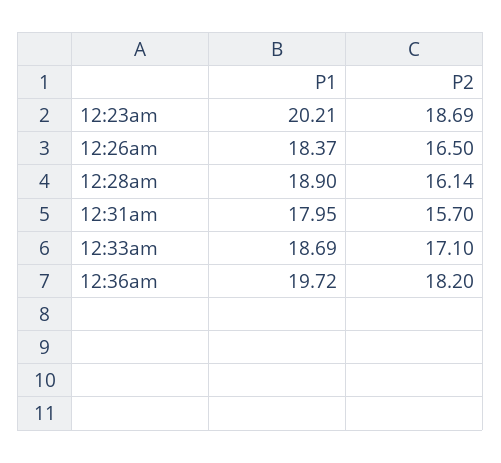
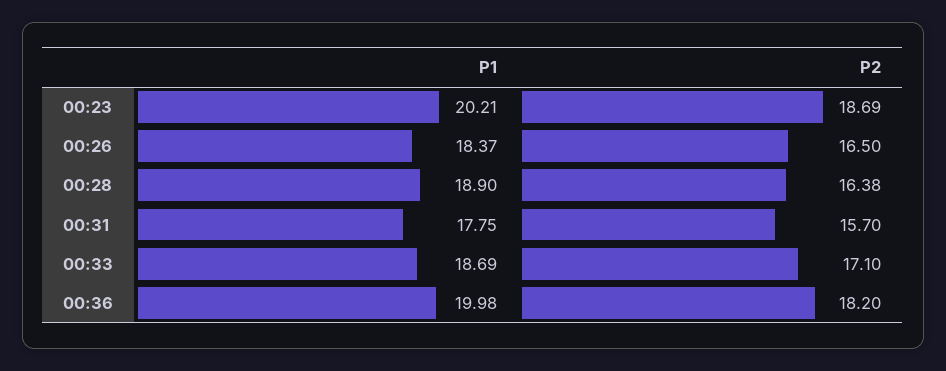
  {
    "P1": {
      "12:23am": 20.21,
      "12:26am": 18.37,
      "12:28am": 18.9,
-     "12:31am": 17.95,
+     "12:31am": 17.75,
      "12:33am": 18.69,
-     "12:36am": 19.72
+     "12:36am": 19.98
    },
    "P2": {
      "12:23am": 18.69,
      "12:26am": 16.5,
-     "12:28am": 16.14,
+     "12:28am": 16.38,
      "12:31am": 15.7,
      "12:33am": 17.1,
      "12:36am": 18.2
    }
  }

